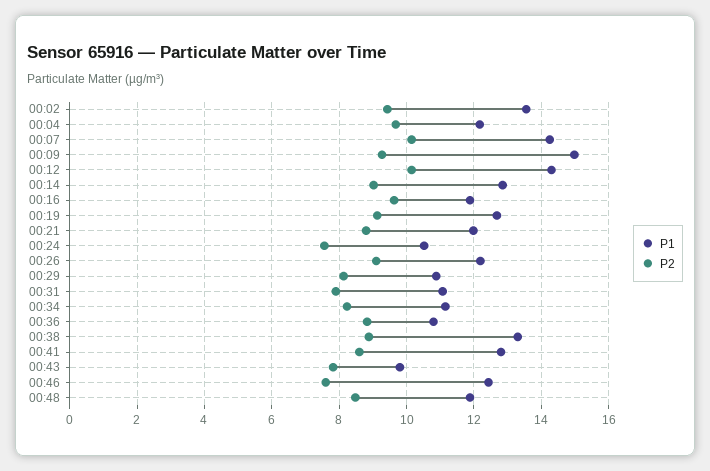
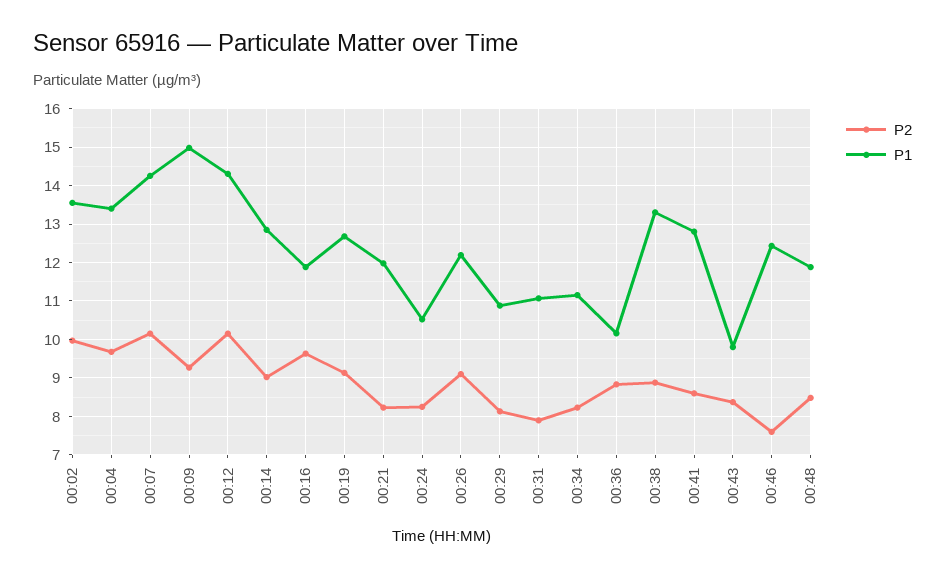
  {
    "P1": {
      "00:02": 13.6,
-     "00:04": 12.2,
+     "00:04": 13.4,
      "00:07": 14.2,
      "00:09": 15,
      "00:12": 14.4,
      "00:14": 12.8,
      "00:16": 11.8,
      "00:19": 12.6,
      "00:21": 12,
      "00:24": 10.6,
      "00:26": 12.2,
      "00:29": 10.8,
      "00:31": 11,
      "00:34": 11.2,
-     "00:36": 10.8,
+     "00:36": 10.2,
      "00:38": 13.4,
      "00:41": 12.8,
      "00:43": 9.8,
      "00:46": 12.4,
      "00:48": 11.8
    },
    "P2": {
-     "00:02": 9.4,
+     "00:02": 10,
      "00:04": 9.6,
      "00:07": 10.2,
      "00:09": 9.2,
      "00:12": 10.2,
      "00:14": 9,
      "00:16": 9.6,
      "00:19": 9.2,
-     "00:21": 8.8,
+     "00:21": 8.2,
-     "00:24": 7.6,
+     "00:24": 8.2,
      "00:26": 9.2,
      "00:29": 8.2,
      "00:31": 8,
      "00:34": 8.2,
      "00:36": 8.8,
      "00:38": 8.8,
      "00:41": 8.6,
-     "00:43": 7.8,
+     "00:43": 8.4,
      "00:46": 7.6,
      "00:48": 8.4
    }
  }

